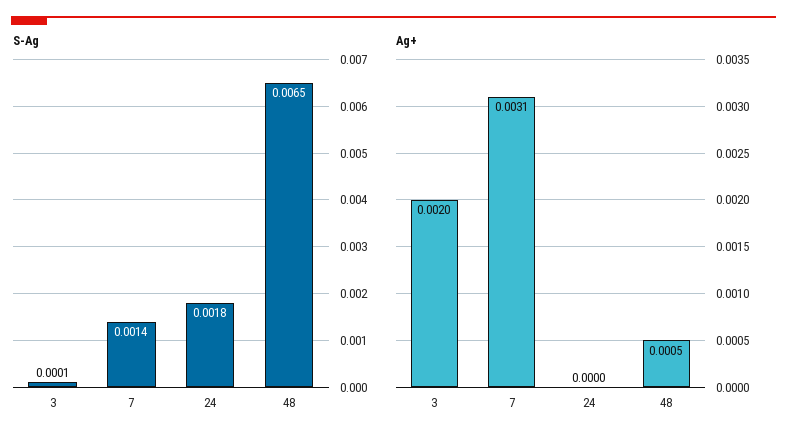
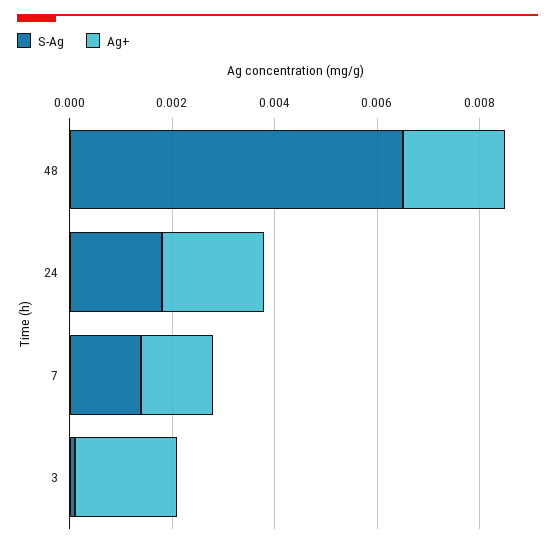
  {
    "S-Ag": {
      "3": 0.0001,
      "7": 0.0014,
      "24": 0.0018,
      "48": 0.0065
    },
    "Ag+": {
      "3": 0.002,
-     "7": 0.0031,
+     "7": 0.0015,
-     "24": 0,
+     "24": 0.002,
-     "48": 0.0005
+     "48": 0.002
    }
  }

